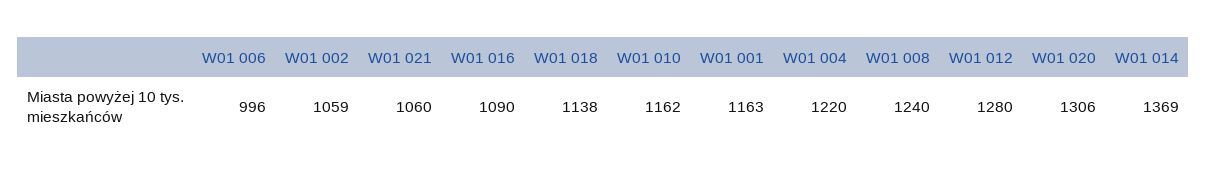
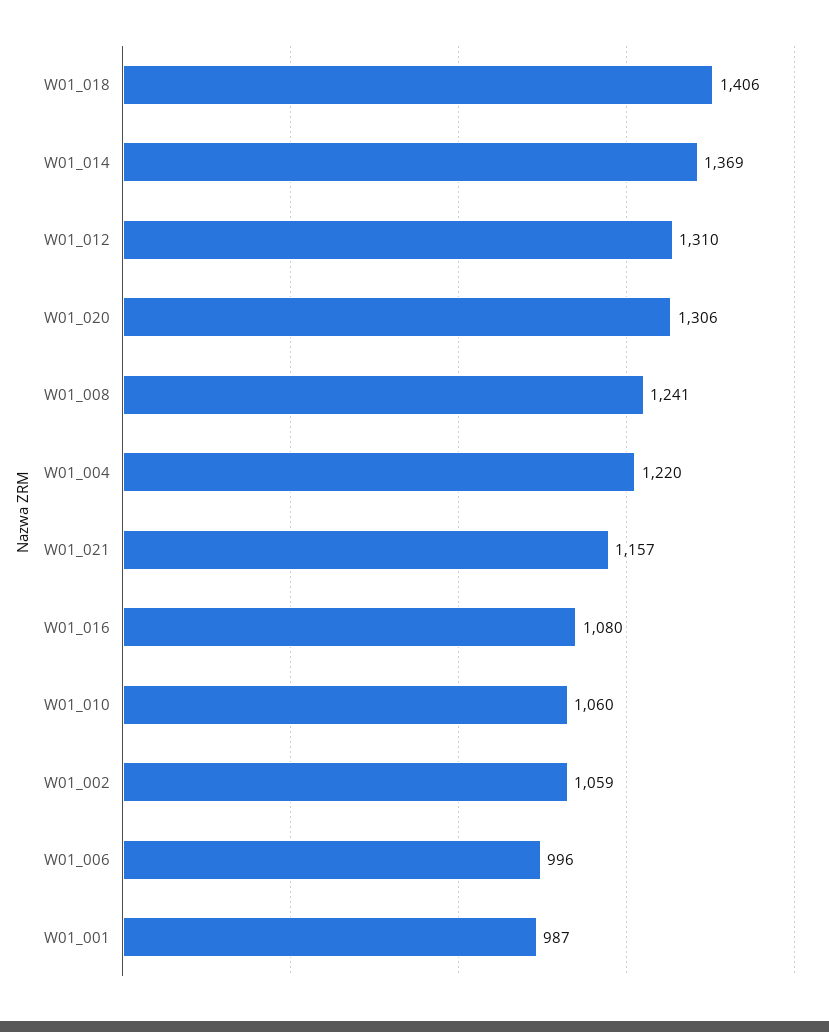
  {
    "W01 006": 996,
    "W01 002": 1059,
-   "W01 021": 1060,
+   "W01 021": 1157,
-   "W01 016": 1090,
+   "W01 016": 1080,
-   "W01 018": 1138,
+   "W01 018": 1406,
-   "W01 010": 1162,
+   "W01 010": 1060,
-   "W01 001": 1163,
+   "W01 001": 987,
    "W01 004": 1220,
-   "W01 008": 1240,
+   "W01 008": 1241,
-   "W01 012": 1280,
+   "W01 012": 1310,
    "W01 020": 1306,
    "W01 014": 1369
  }

